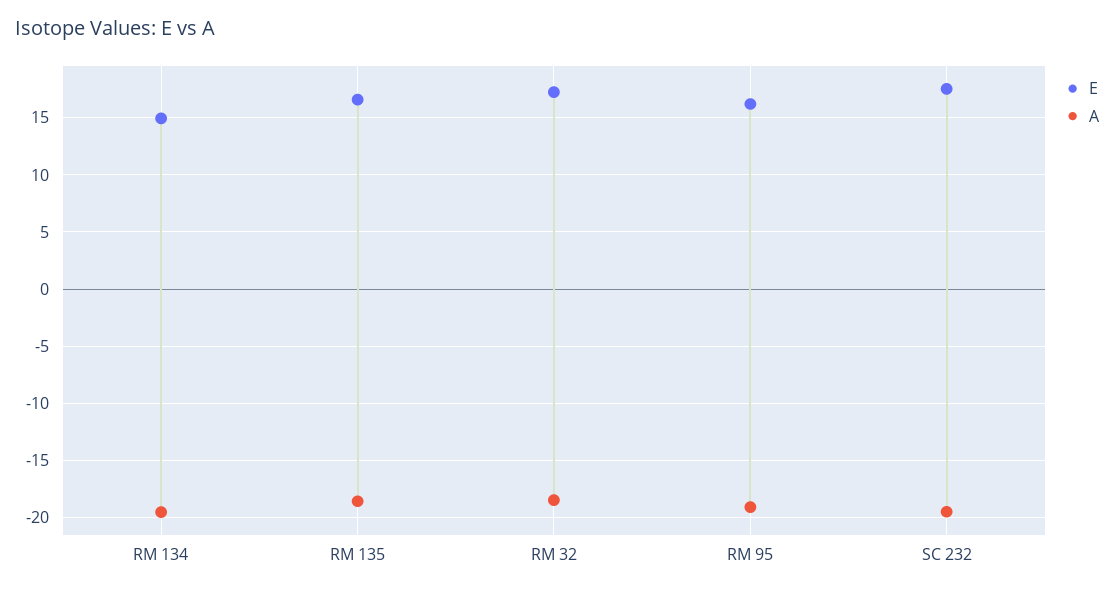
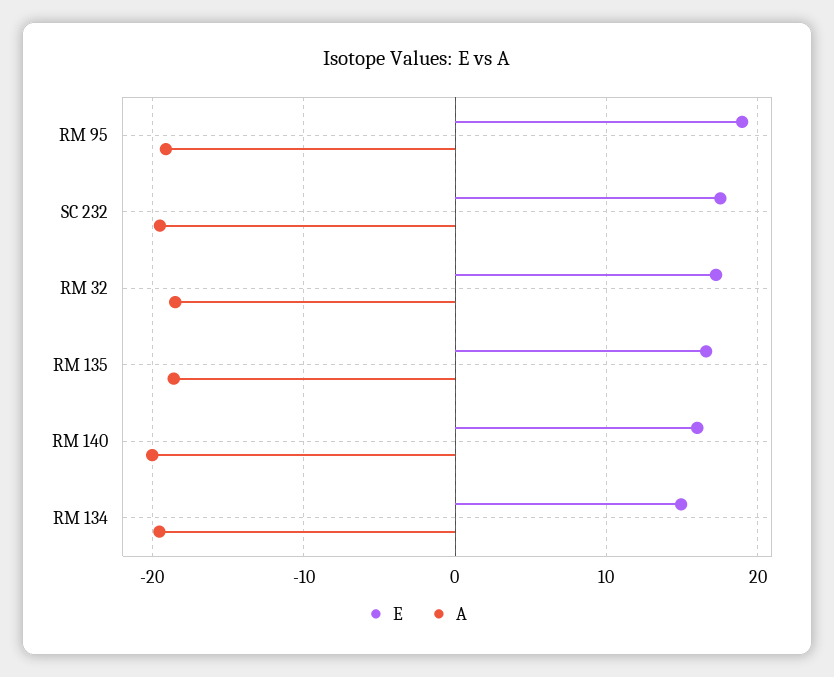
  {
    "E": {
      "RM 134": 15,
      "RM 135": 17,
      "RM 32": 17,
-     "RM 95": 16,
+     "RM 95": 19,
-     "SC 232": 18
+     "SC 232": 18,
+     "RM 140": 16
    },
    "A": {
      "RM 134": -20,
      "RM 135": -19,
      "RM 32": -18,
      "RM 95": -19,
-     "SC 232": -20
+     "SC 232": -20,
+     "RM 140": -20
    }
  }

